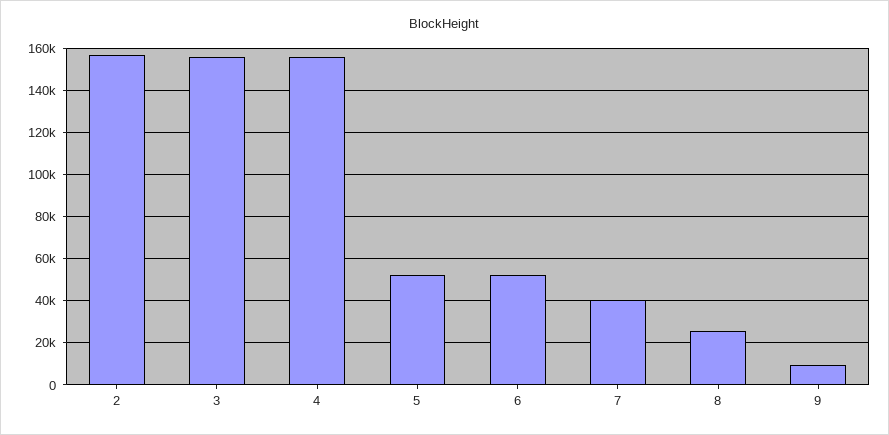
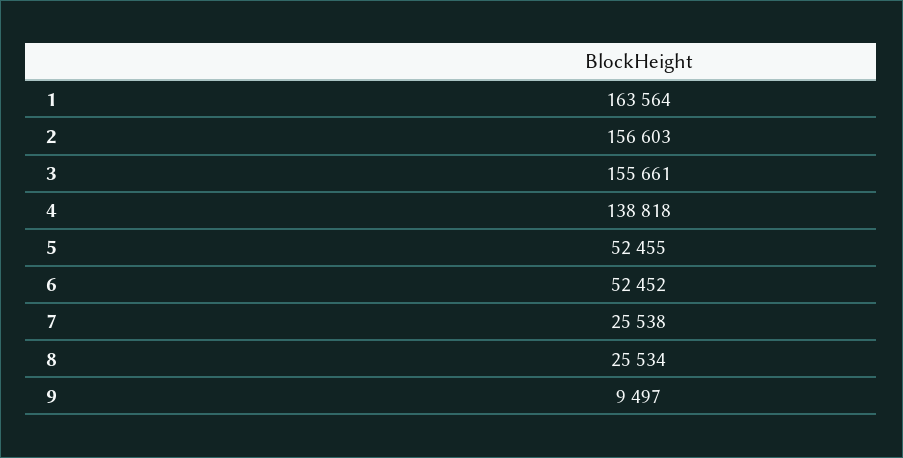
  {
    "2": 156603,
    "3": 155661,
-   "4": 155000,
+   "4": 138818,
    "5": 52455,
    "6": 52452,
-   "7": 40000,
+   "7": 25538,
    "8": 25534,
-   "9": 9497
+   "9": 9497,
+   "1": 163564
  }

